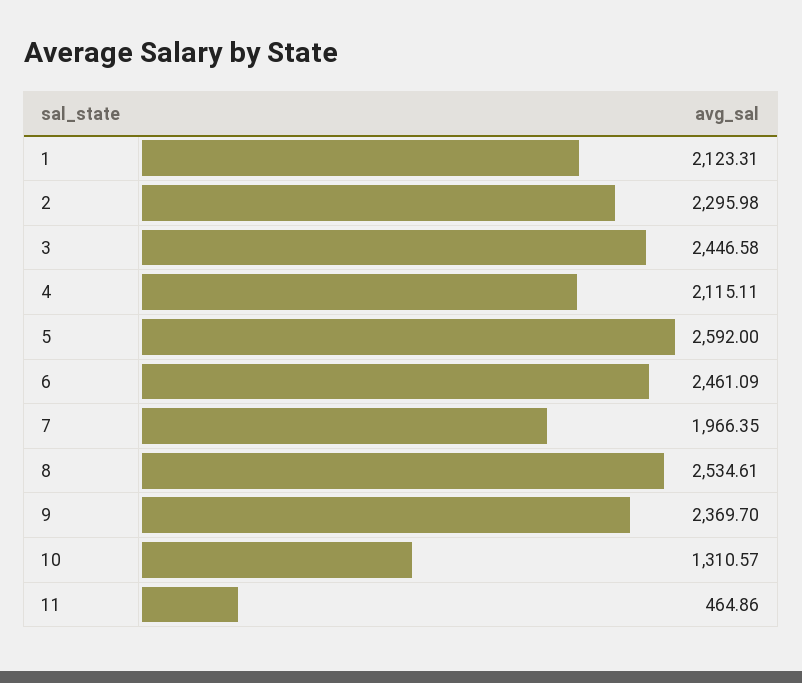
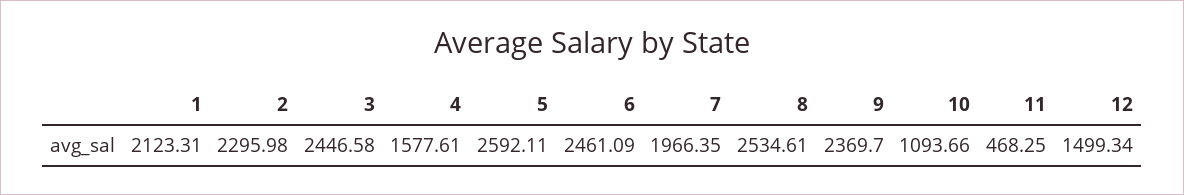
  {
    "1": 2123.31,
    "2": 2295.98,
    "3": 2446.58,
-   "4": 2115.11,
+   "4": 1577.61,
-   "5": 2592,
+   "5": 2592.11,
    "6": 2461.09,
    "7": 1966.35,
    "8": 2534.61,
    "9": 2369.7,
-   "10": 1310.57,
+   "10": 1093.66,
-   "11": 464.86
+   "11": 468.25,
+   "12": 1499.34
  }

